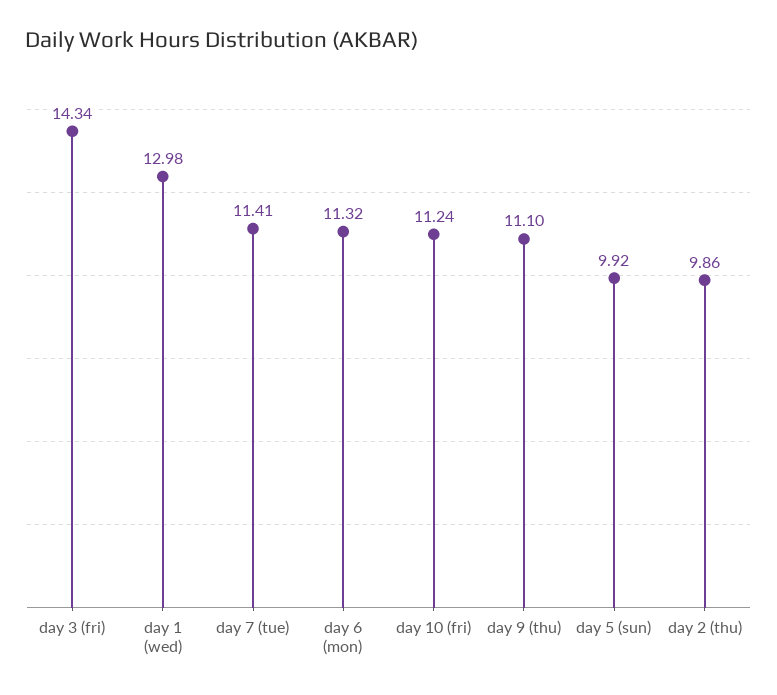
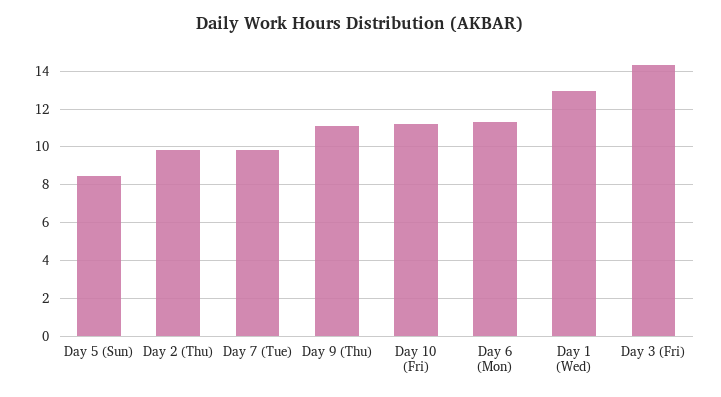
  {
    "day 3 (fri)": 14.34,
    "day 1 (wed)": 12.98,
-   "day 7 (tue)": 11.41,
+   "day 7 (tue)": 10,
    "day 6 (mon)": 11.32,
    "day 10 (fri)": 11.24,
    "day 9 (thu)": 11.1,
-   "day 5 (sun)": 9.92,
+   "day 5 (sun)": 8.5,
    "day 2 (thu)": 9.86
  }

